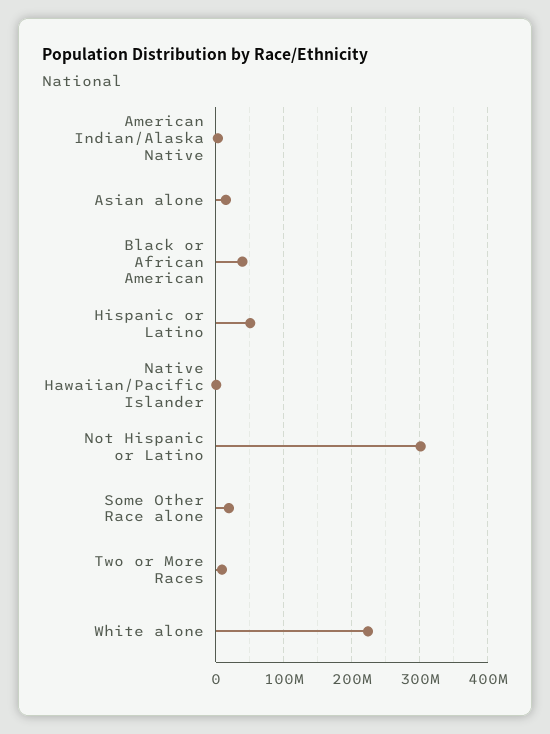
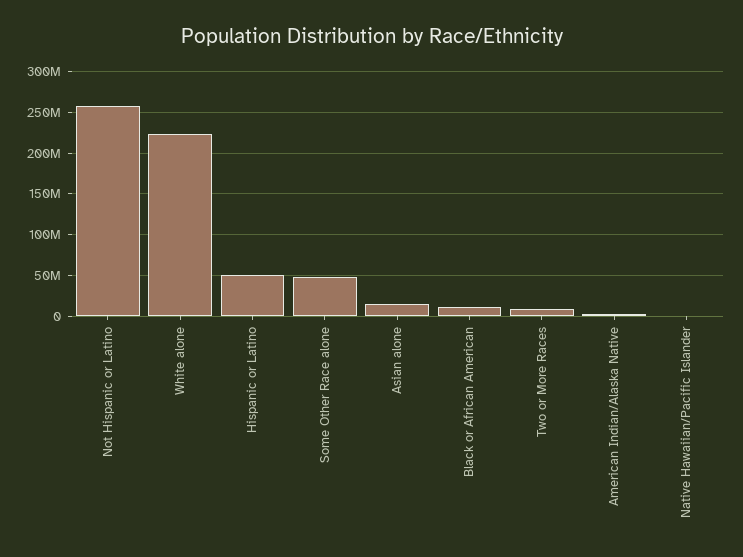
  {
    "American Indian/Alaska Native": 0,
    "Asian alone": 10000000,
-   "Black or African American": 40000000,
+   "Black or African American": 10000000,
    "Hispanic or Latino": 50000000,
    "Native Hawaiian/Pacific Islander": 0,
-   "Not Hispanic or Latino": 300000000,
+   "Not Hispanic or Latino": 260000000,
-   "Some Other Race alone": 20000000,
+   "Some Other Race alone": 50000000,
    "Two or More Races": 10000000,
    "White alone": 220000000
  }

